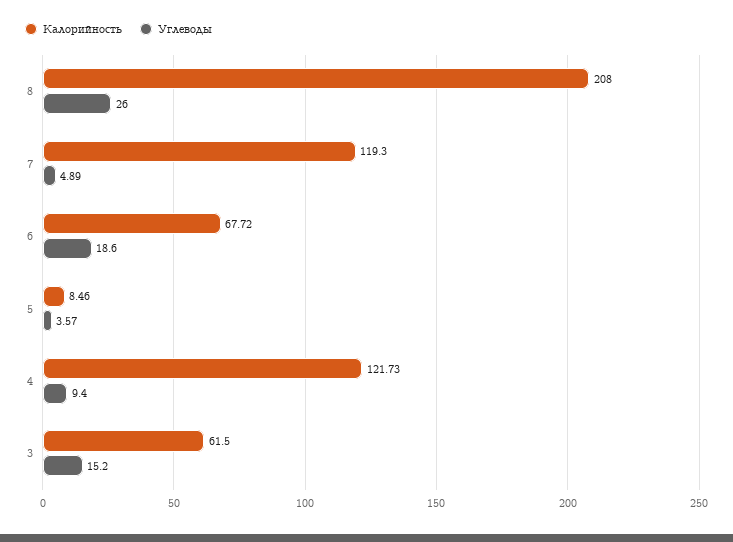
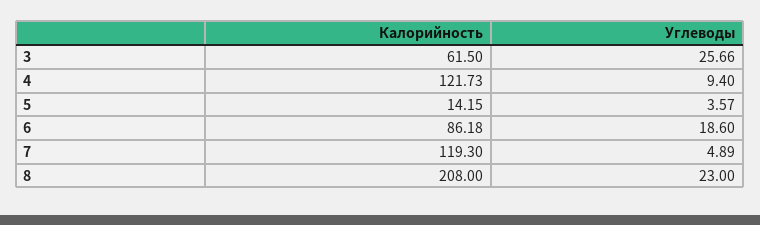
  {
    "Калорийность": {
      "8": 208,
      "7": 119.3,
-     "6": 67.72,
+     "6": 86.18,
-     "5": 8.46,
+     "5": 14.15,
      "4": 121.73,
      "3": 61.5
    },
    "Углеводы": {
-     "8": 26,
+     "8": 23,
      "7": 4.89,
      "6": 18.6,
      "5": 3.57,
      "4": 9.4,
-     "3": 15.2
+     "3": 25.66
    }
  }

